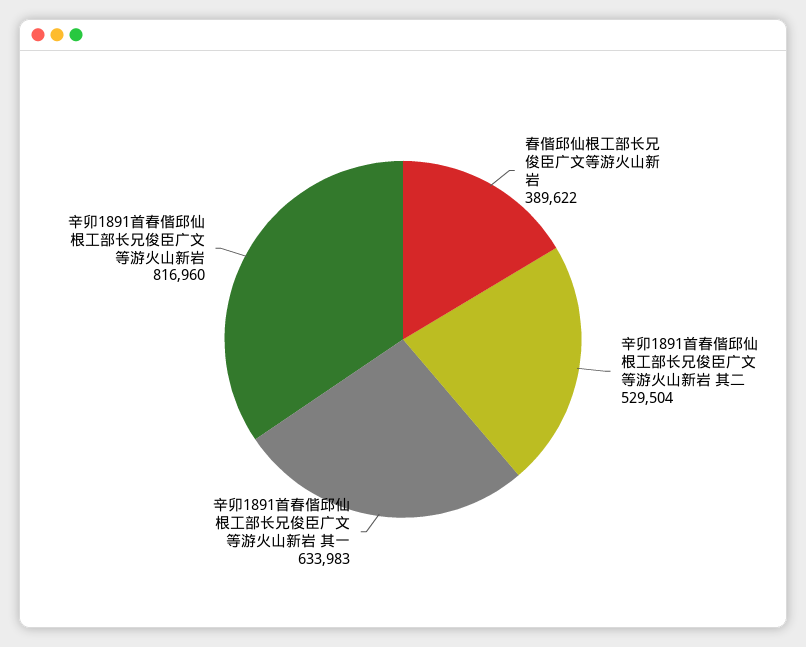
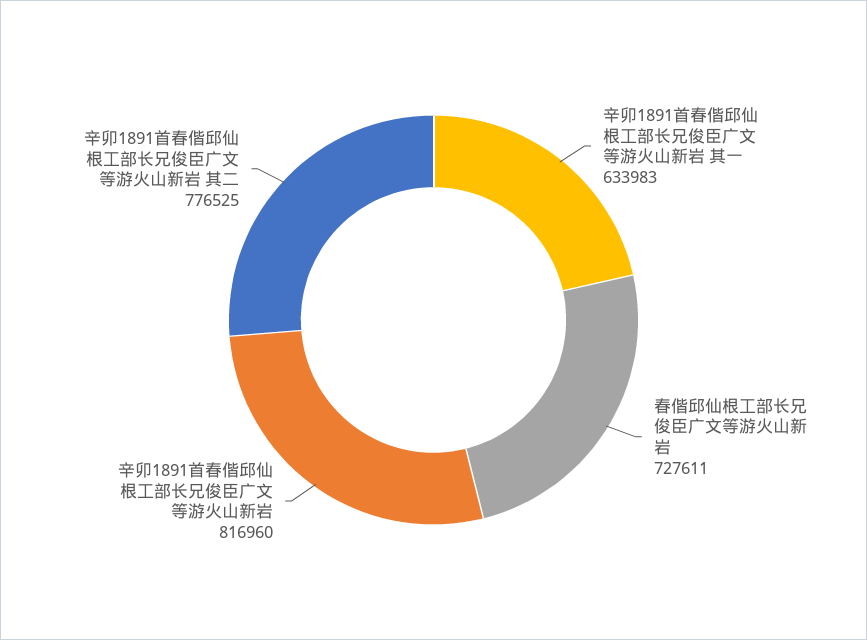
  {
-   "春偕邱仙根工部长兄俊臣广文等游火山新岩": 389622,
+   "春偕邱仙根工部长兄俊臣广文等游火山新岩": 727611,
-   "辛卯1891首春偕邱仙根工部长兄俊臣广文等游火山新岩 其二": 529504,
+   "辛卯1891首春偕邱仙根工部长兄俊臣广文等游火山新岩 其二": 776525,
    "辛卯1891首春偕邱仙根工部长兄俊臣广文等游火山新岩 其一": 633983,
    "辛卯1891首春偕邱仙根工部长兄俊臣广文等游火山新岩": 816960
  }

